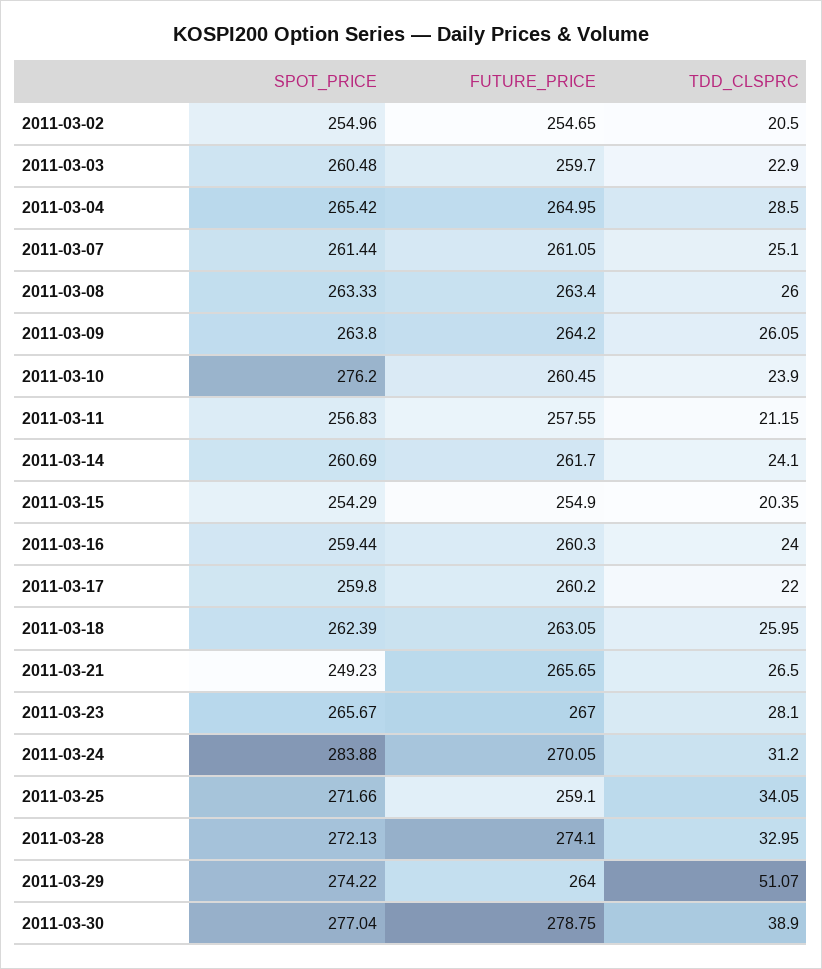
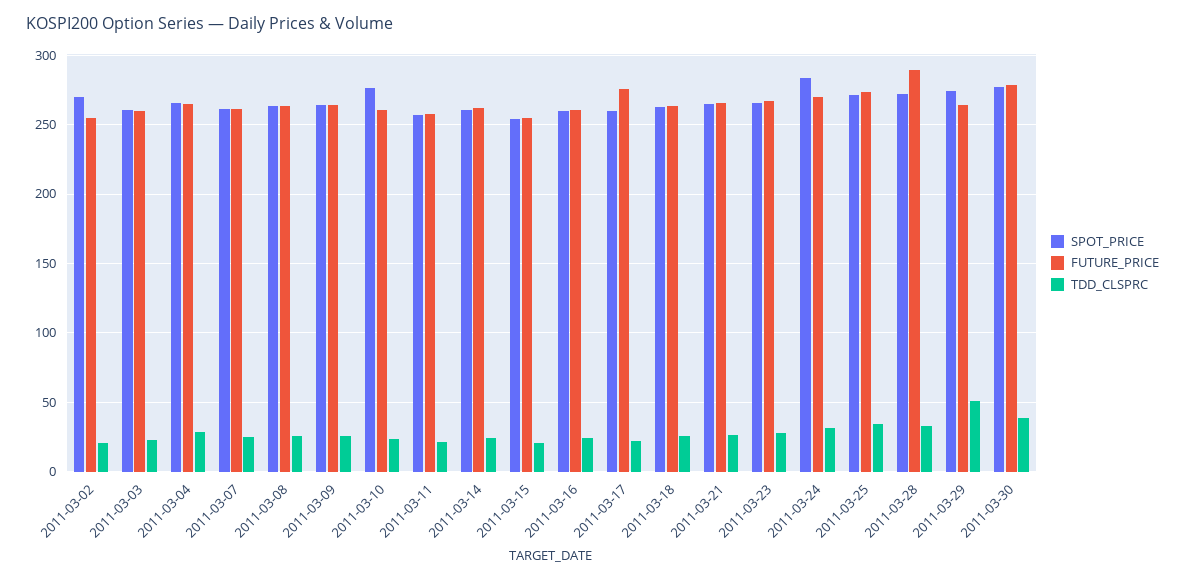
  {
    "SPOT_PRICE": {
-     "2011-03-02": 254.96,
+     "2011-03-02": 270,
      "2011-03-03": 260.48,
      "2011-03-04": 265.42,
      "2011-03-07": 261.44,
      "2011-03-08": 263.33,
      "2011-03-09": 263.8,
      "2011-03-10": 276.2,
      "2011-03-11": 256.83,
      "2011-03-14": 260.69,
      "2011-03-15": 254.29,
      "2011-03-16": 259.44,
      "2011-03-17": 259.8,
      "2011-03-18": 262.39,
-     "2011-03-21": 249.23,
+     "2011-03-21": 265,
      "2011-03-23": 265.67,
      "2011-03-24": 283.88,
      "2011-03-25": 271.66,
      "2011-03-28": 272.13,
      "2011-03-29": 274.22,
      "2011-03-30": 277.04
    },
    "FUTURE_PRICE": {
      "2011-03-02": 254.65,
      "2011-03-03": 259.7,
      "2011-03-04": 264.95,
      "2011-03-07": 261.05,
      "2011-03-08": 263.4,
      "2011-03-09": 264.2,
      "2011-03-10": 260.45,
      "2011-03-11": 257.55,
      "2011-03-14": 261.7,
      "2011-03-15": 254.9,
      "2011-03-16": 260.3,
-     "2011-03-17": 260.2,
+     "2011-03-17": 275,
      "2011-03-18": 263.05,
      "2011-03-21": 265.65,
      "2011-03-23": 267,
      "2011-03-24": 270.05,
-     "2011-03-25": 259.1,
+     "2011-03-25": 275,
-     "2011-03-28": 274.1,
+     "2011-03-28": 290,
      "2011-03-29": 264,
      "2011-03-30": 278.75
    },
    "TDD_CLSPRC": {
      "2011-03-02": 20.5,
      "2011-03-03": 22.9,
      "2011-03-04": 28.5,
      "2011-03-07": 25.1,
      "2011-03-08": 26,
      "2011-03-09": 26.05,
      "2011-03-10": 23.9,
      "2011-03-11": 21.15,
      "2011-03-14": 24.1,
      "2011-03-15": 20.35,
      "2011-03-16": 24,
      "2011-03-17": 22,
      "2011-03-18": 25.95,
      "2011-03-21": 26.5,
      "2011-03-23": 28.1,
      "2011-03-24": 31.2,
      "2011-03-25": 34.05,
      "2011-03-28": 32.95,
      "2011-03-29": 51.07,
      "2011-03-30": 38.9
    }
  }

